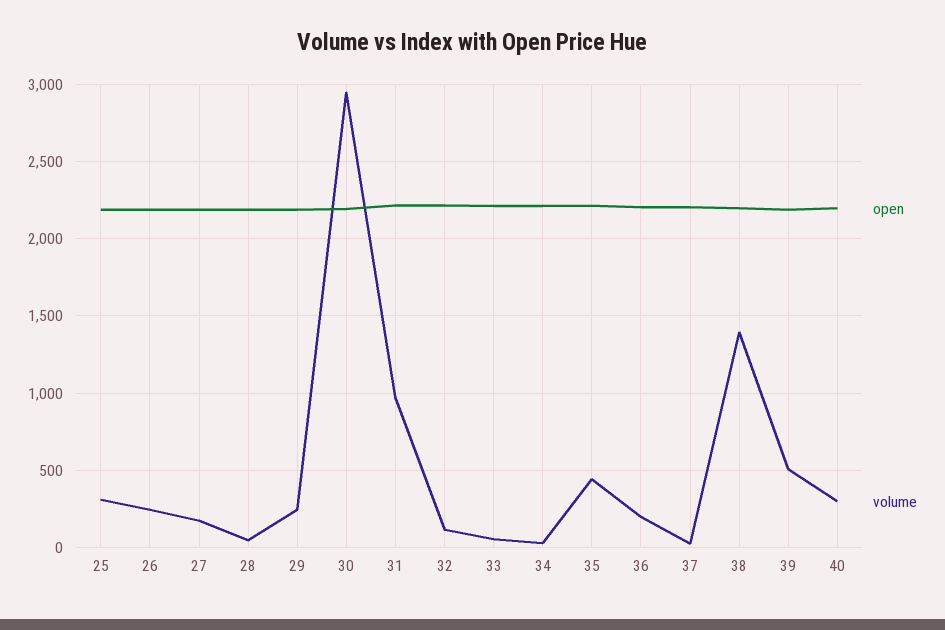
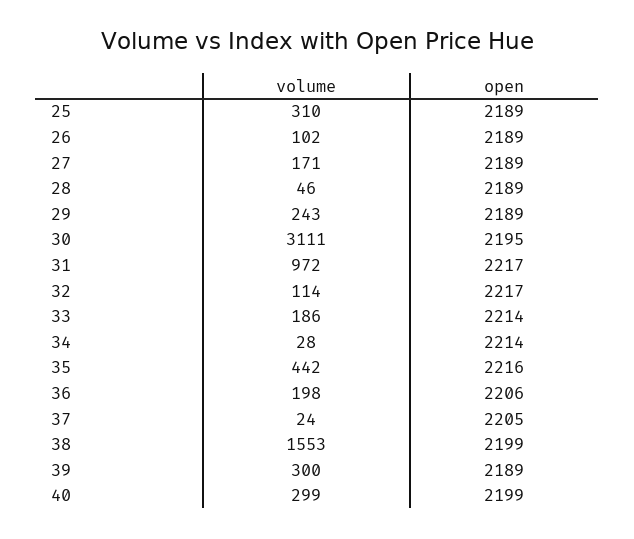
  {
    "open": {
      "25": 2189,
      "26": 2189,
      "27": 2189,
      "28": 2189,
      "29": 2189,
      "30": 2195,
      "31": 2217,
      "32": 2217,
      "33": 2214,
      "34": 2214,
      "35": 2216,
      "36": 2206,
      "37": 2205,
      "38": 2199,
      "39": 2189,
      "40": 2199
    },
    "volume": {
      "25": 310,
-     "26": 250,
+     "26": 102,
      "27": 171,
      "28": 46,
      "29": 243,
-     "30": 2950,
+     "30": 3111,
      "31": 972,
      "32": 114,
-     "33": 50,
+     "33": 186,
      "34": 28,
      "35": 442,
      "36": 198,
      "37": 24,
-     "38": 1400,
+     "38": 1553,
-     "39": 500,
+     "39": 300,
      "40": 299
    }
  }

